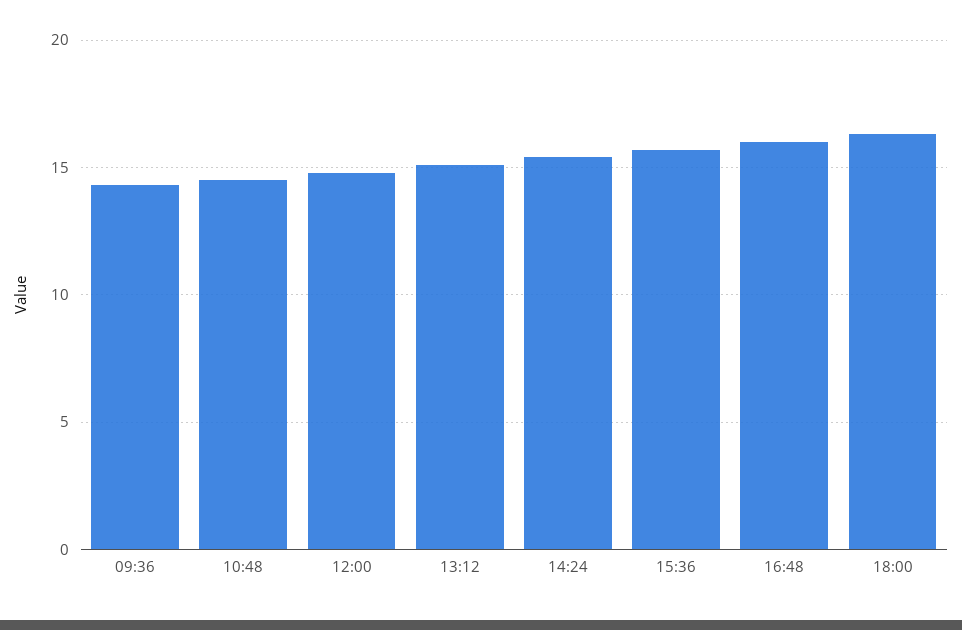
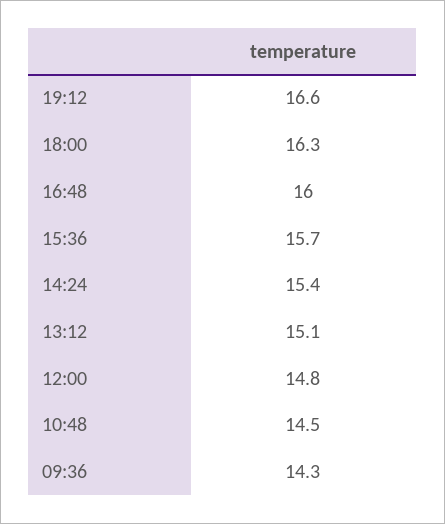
  {
    "09:36": 14.3,
    "10:48": 14.5,
    "12:00": 14.8,
    "13:12": 15.1,
    "14:24": 15.4,
    "15:36": 15.7,
    "16:48": 16,
-   "18:00": 16.3
+   "18:00": 16.3,
+   "19:12": 16.6
  }

